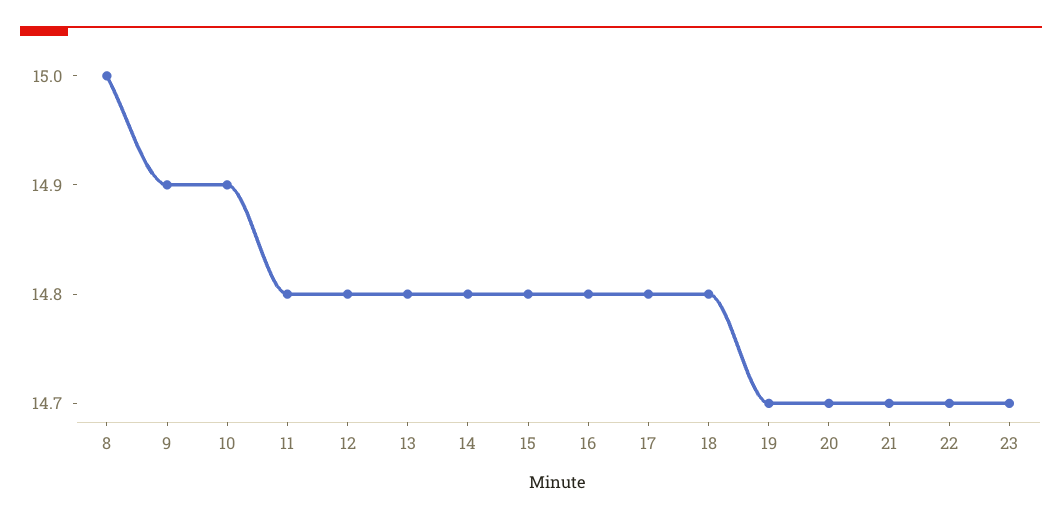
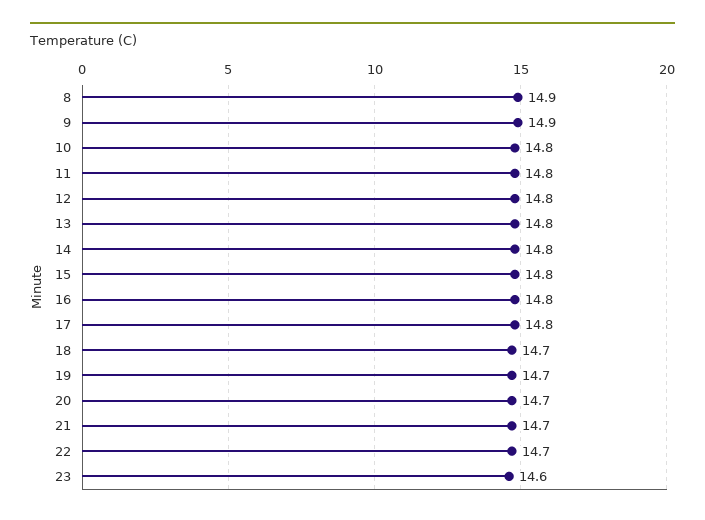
  {
-   "8": 15,
+   "8": 14.9,
    "9": 14.9,
-   "10": 14.9,
+   "10": 14.8,
    "11": 14.8,
    "12": 14.8,
    "13": 14.8,
    "14": 14.8,
    "15": 14.8,
    "16": 14.8,
    "17": 14.8,
-   "18": 14.8,
+   "18": 14.7,
    "19": 14.7,
    "20": 14.7,
    "21": 14.7,
    "22": 14.7,
-   "23": 14.7
+   "23": 14.6
  }

